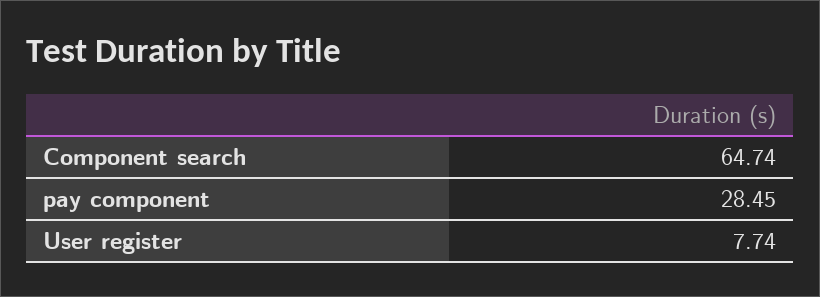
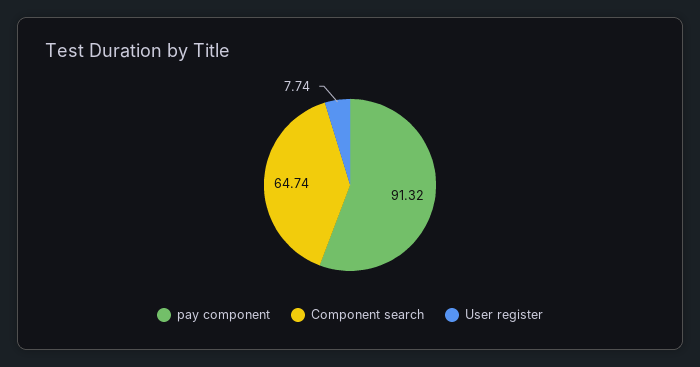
  {
    "Component search": 64.74,
-   "pay component": 28.45,
+   "pay component": 91.32,
    "User register": 7.74
  }

